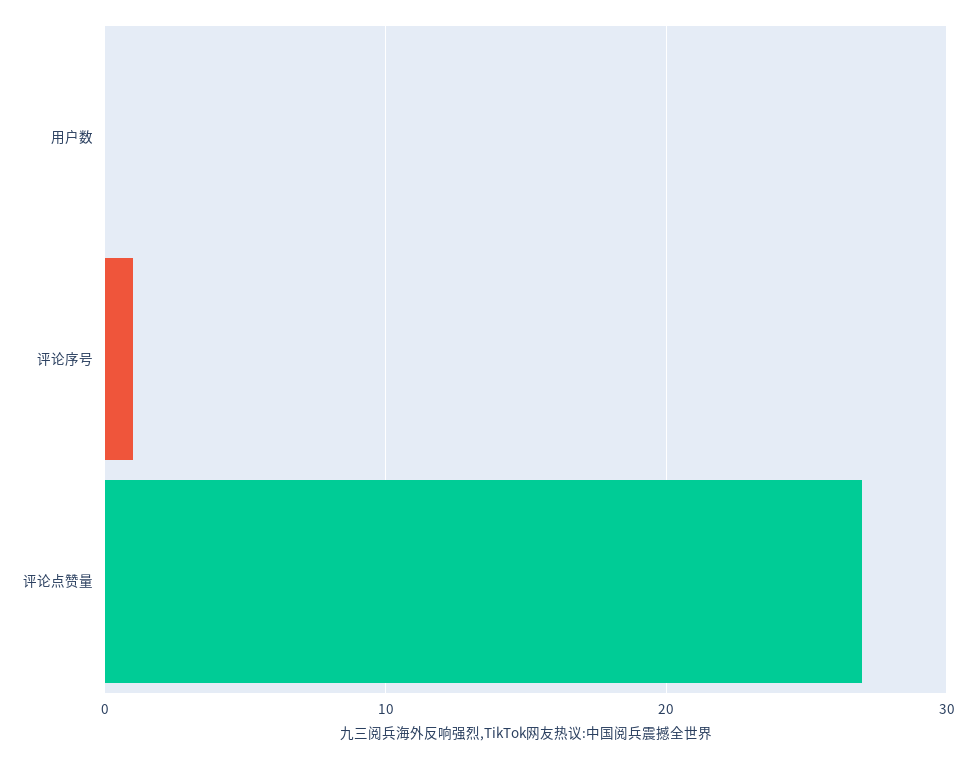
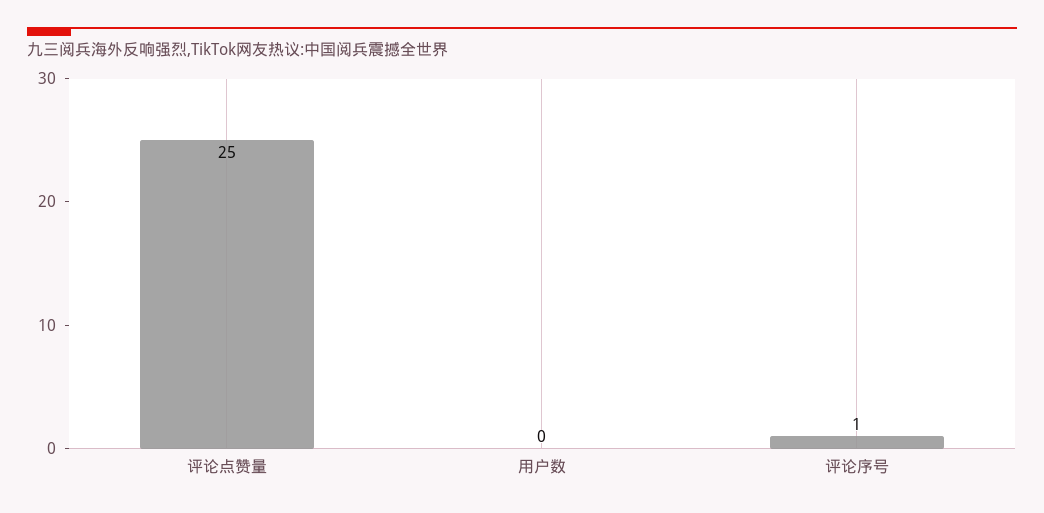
  {
    "用户数": 0,
    "评论序号": 1,
-   "评论点赞量": 27
+   "评论点赞量": 25
  }

